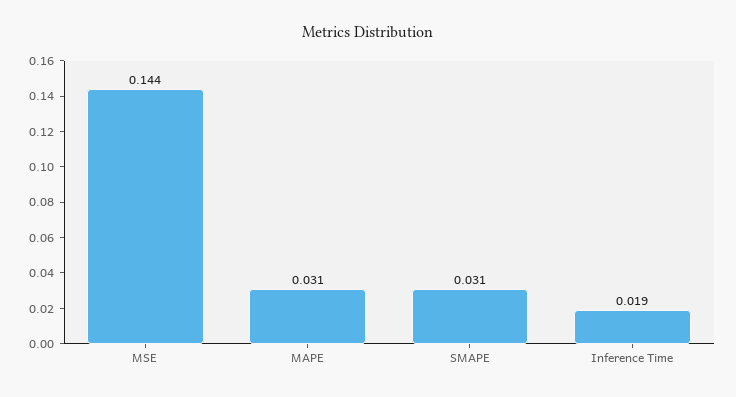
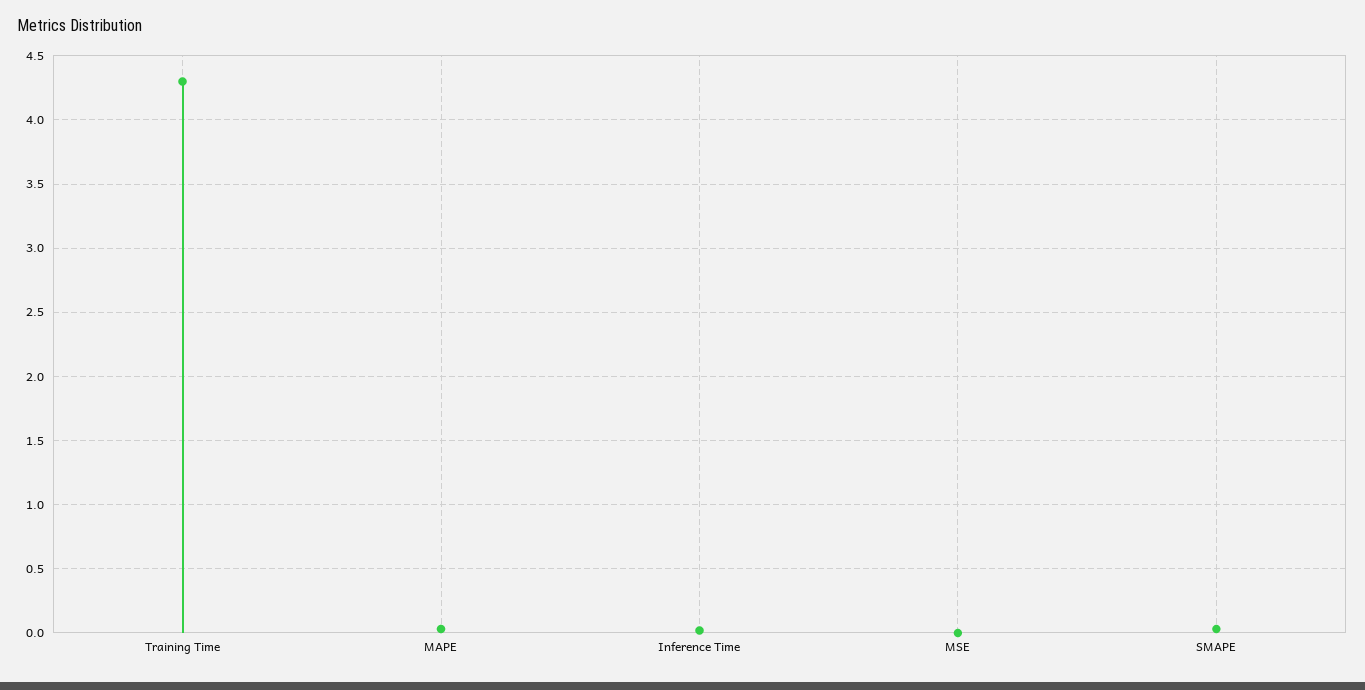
  {
-   "MSE": 0.144,
+   "MSE": 0,
    "MAPE": 0.031,
    "SMAPE": 0.031,
-   "Inference Time": 0.019
+   "Inference Time": 0.019,
+   "Training Time": 4.3
  }

